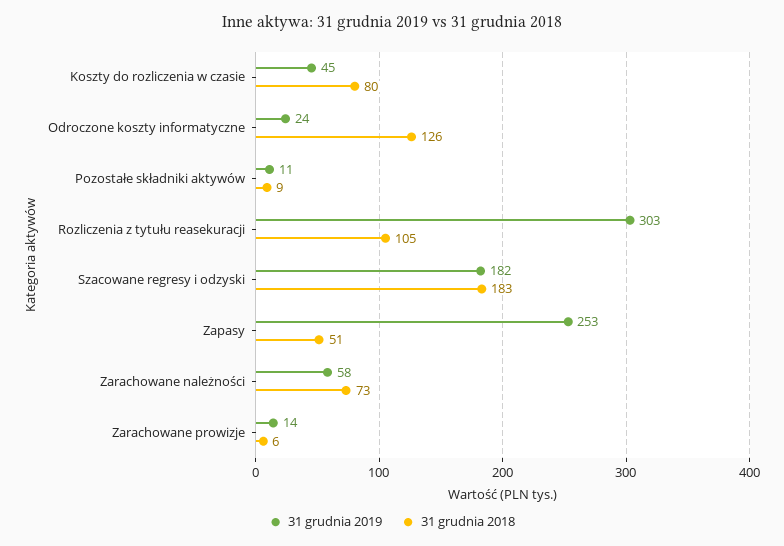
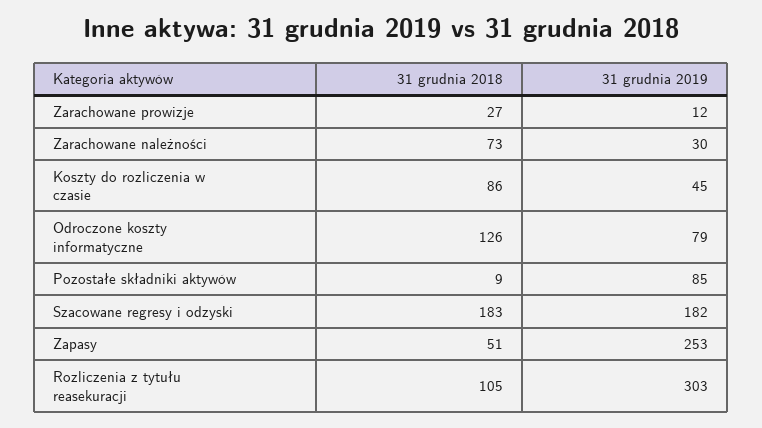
  {
    "31 grudnia 2019": {
      "Koszty do rozliczenia w czasie": 45,
-     "Odroczone koszty informatyczne": 24,
+     "Odroczone koszty informatyczne": 79,
-     "Pozostałe składniki aktywów": 11,
+     "Pozostałe składniki aktywów": 85,
      "Rozliczenia z tytułu reasekuracji": 303,
      "Szacowane regresy i odzyski": 182,
      "Zapasy": 253,
-     "Zarachowane należności": 58,
+     "Zarachowane należności": 30,
-     "Zarachowane prowizje": 14
+     "Zarachowane prowizje": 12
    },
    "31 grudnia 2018": {
-     "Koszty do rozliczenia w czasie": 80,
+     "Koszty do rozliczenia w czasie": 86,
      "Odroczone koszty informatyczne": 126,
      "Pozostałe składniki aktywów": 9,
      "Rozliczenia z tytułu reasekuracji": 105,
      "Szacowane regresy i odzyski": 183,
      "Zapasy": 51,
      "Zarachowane należności": 73,
-     "Zarachowane prowizje": 6
+     "Zarachowane prowizje": 27
    }
  }

